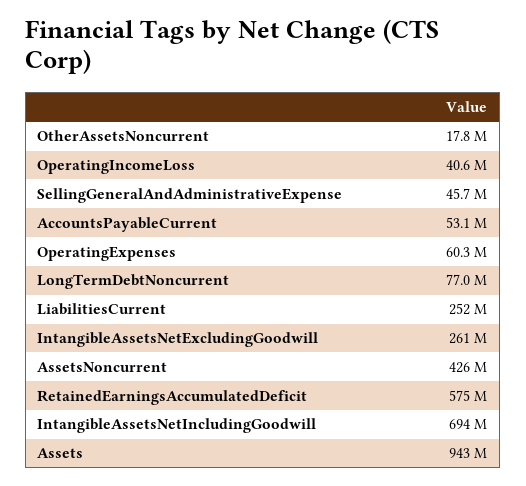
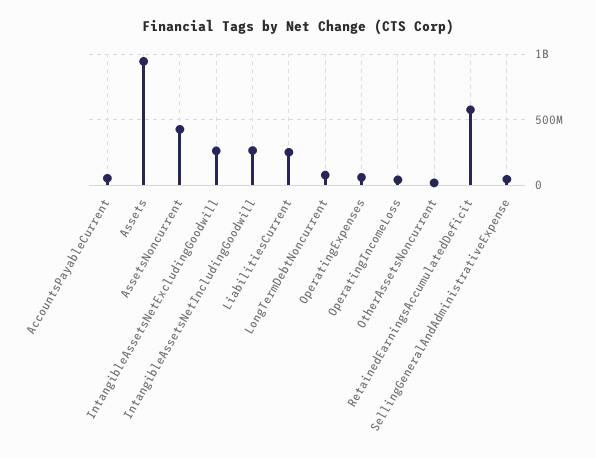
  {
    "OtherAssetsNoncurrent": 17800000,
    "OperatingIncomeLoss": 40600000,
    "SellingGeneralAndAdministrativeExpense": 45700000,
    "AccountsPayableCurrent": 53100000,
    "OperatingExpenses": 60300000,
    "LongTermDebtNoncurrent": 77000000,
    "LiabilitiesCurrent": 252000000,
    "IntangibleAssetsNetExcludingGoodwill": 261000000,
    "AssetsNoncurrent": 426000000,
    "RetainedEarningsAccumulatedDeficit": 575000000,
-   "IntangibleAssetsNetIncludingGoodwill": 694000000,
+   "IntangibleAssetsNetIncludingGoodwill": 250000000,
    "Assets": 943000000
  }

